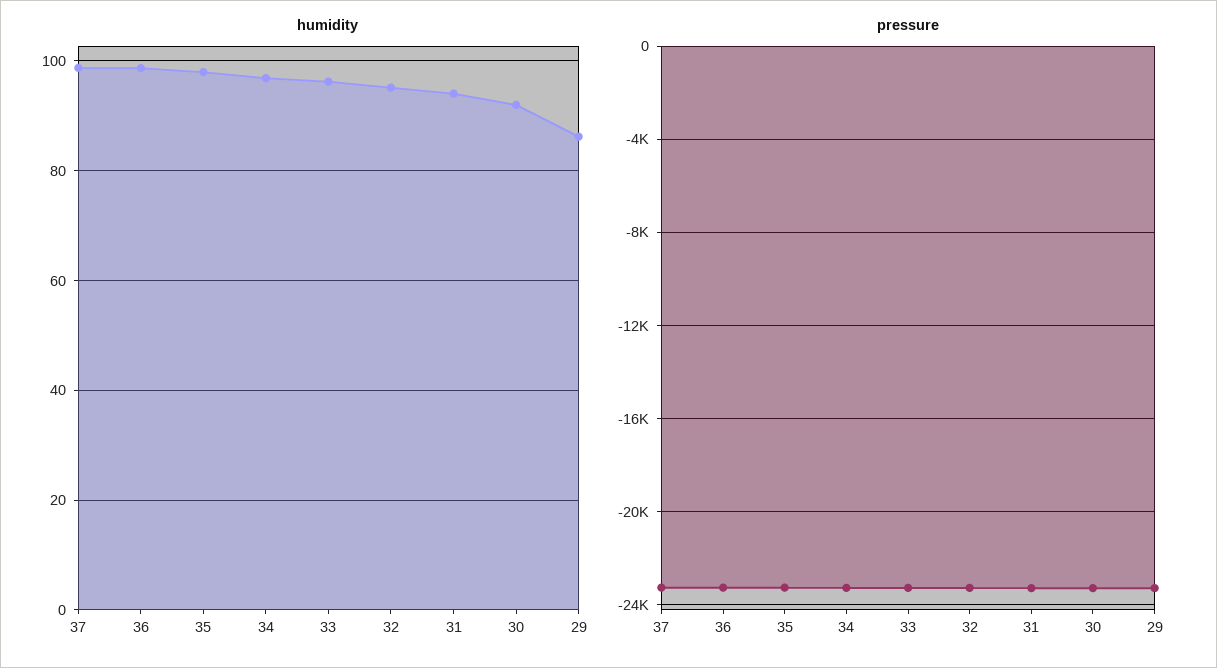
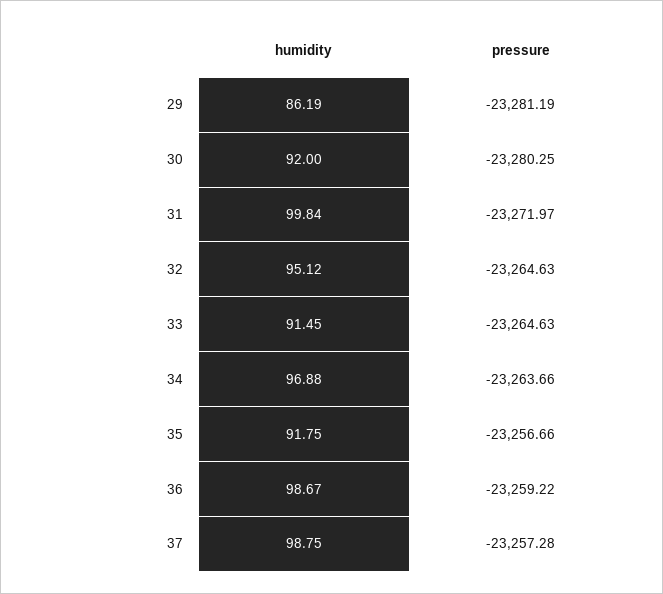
  {
    "humidity": {
      "37": 98.75,
      "36": 98.67,
-     "35": 98,
+     "35": 91.75,
      "34": 96.88,
-     "33": 96,
+     "33": 91.45,
      "32": 95.12,
-     "31": 94,
+     "31": 99.84,
      "30": 92,
      "29": 86.19
    },
    "pressure": {
      "37": -23257.28,
      "36": -23259.22,
      "35": -23256.66,
      "34": -23263.66,
      "33": -23264.63,
      "32": -23264.63,
      "31": -23271.97,
      "30": -23280.25,
      "29": -23281.19
    }
  }

